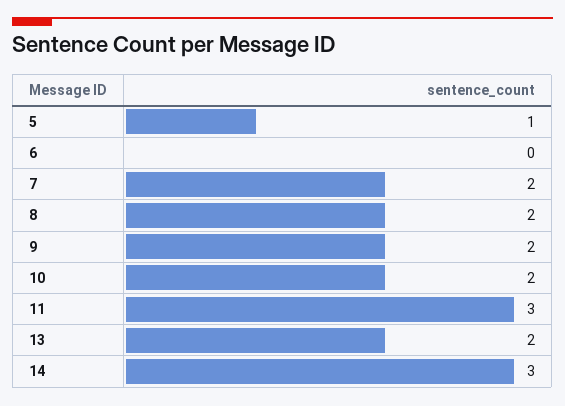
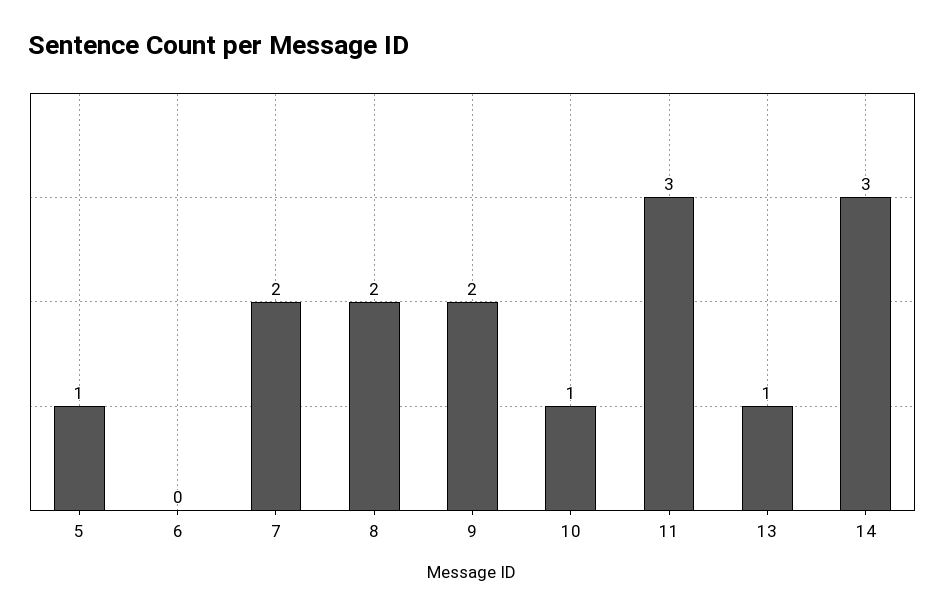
  {
    "5": 1,
    "6": 0,
    "7": 2,
    "8": 2,
    "9": 2,
-   "10": 2,
+   "10": 1,
    "11": 3,
-   "13": 2,
+   "13": 1,
    "14": 3
  }

